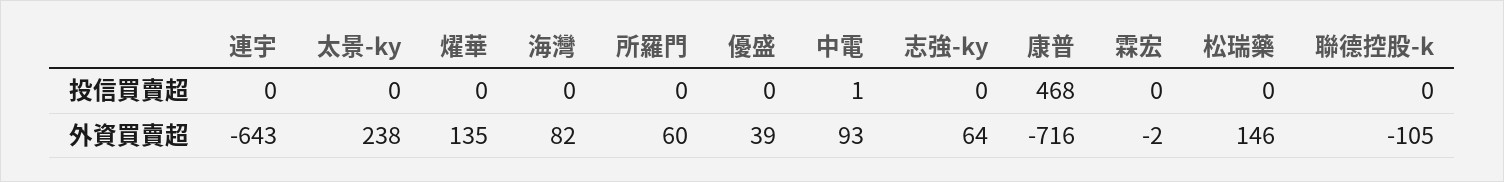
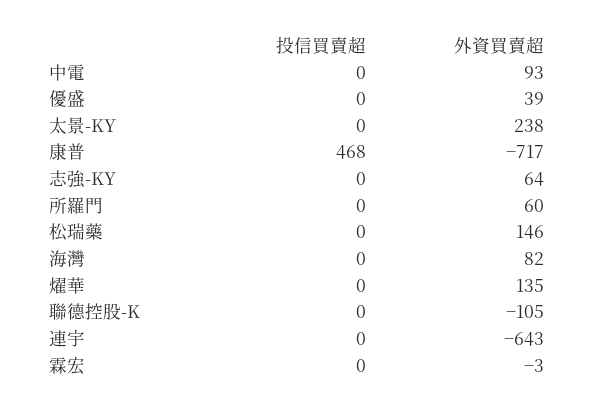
  {
    "連宇": {
      "投信買賣超": 0,
      "外資買賣超": -643
    },
    "太景-ky": {
      "投信買賣超": 0,
      "外資買賣超": 238
    },
    "燿華": {
      "投信買賣超": 0,
      "外資買賣超": 135
    },
    "海灣": {
      "投信買賣超": 0,
      "外資買賣超": 82
    },
    "所羅門": {
      "投信買賣超": 0,
      "外資買賣超": 60
    },
    "優盛": {
      "投信買賣超": 0,
      "外資買賣超": 39
    },
    "中電": {
-     "投信買賣超": 1,
+     "投信買賣超": 0,
      "外資買賣超": 93
    },
    "志強-ky": {
      "投信買賣超": 0,
      "外資買賣超": 64
    },
    "康普": {
      "投信買賣超": 468,
-     "外資買賣超": -716
+     "外資買賣超": -717
    },
    "霖宏": {
      "投信買賣超": 0,
-     "外資買賣超": -2
+     "外資買賣超": -3
    },
    "松瑞藥": {
      "投信買賣超": 0,
      "外資買賣超": 146
    },
    "聯德控股-k": {
      "投信買賣超": 0,
      "外資買賣超": -105
    }
  }

